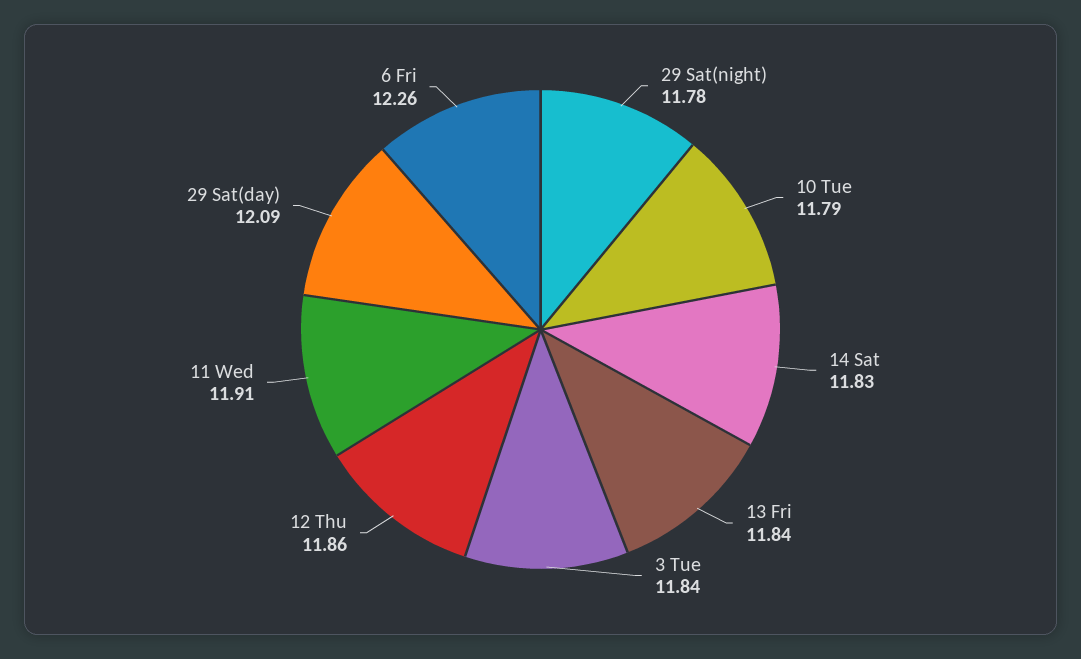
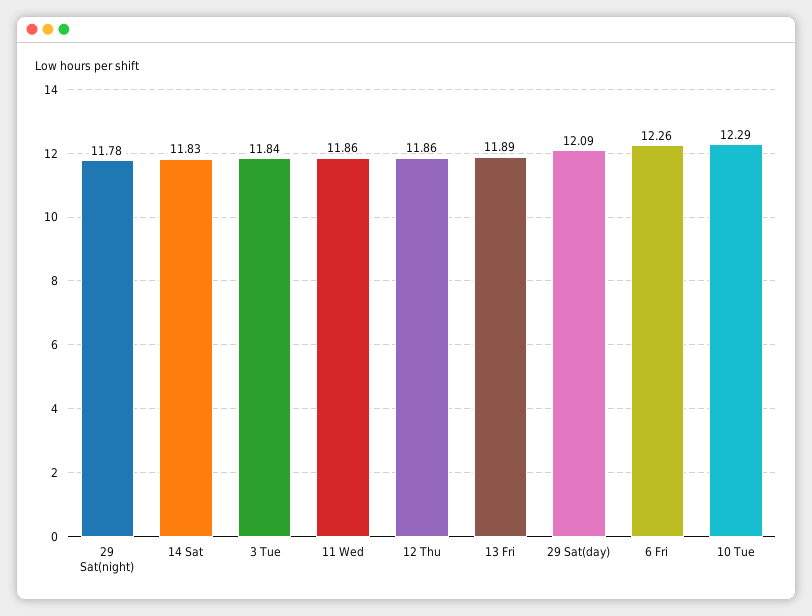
  {
    "29 Sat(night)": 11.78,
-   "10 Tue": 11.79,
+   "10 Tue": 12.29,
    "14 Sat": 11.83,
-   "13 Fri": 11.84,
+   "13 Fri": 11.89,
    "3 Tue": 11.84,
    "12 Thu": 11.86,
-   "11 Wed": 11.91,
+   "11 Wed": 11.86,
    "29 Sat(day)": 12.09,
    "6 Fri": 12.26
  }

